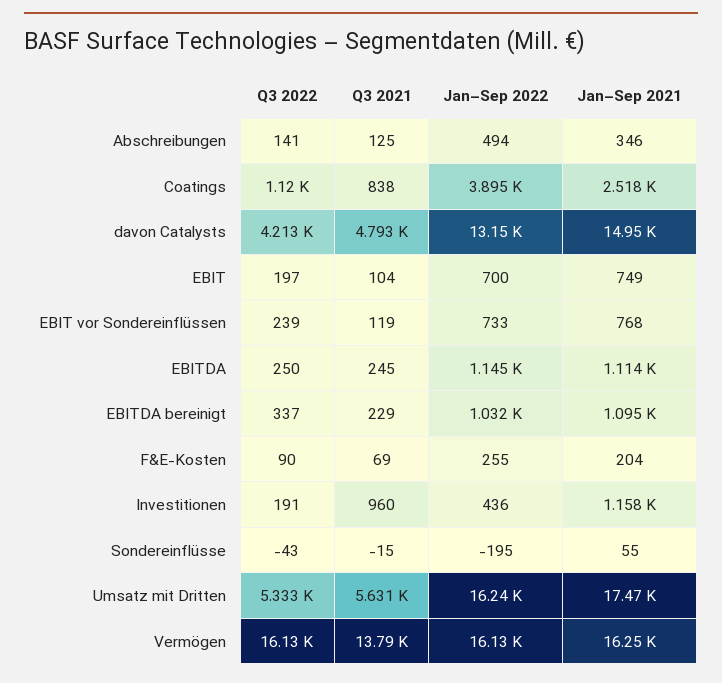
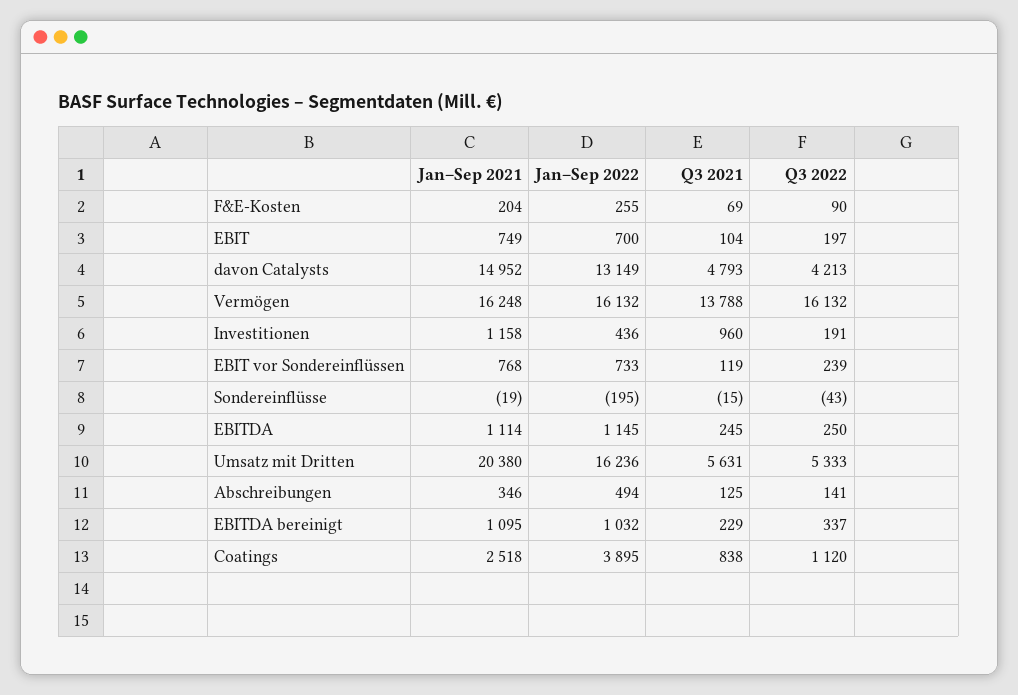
  {
    "Q3 2022": {
      "Abschreibungen": 141,
      "Coatings": 1120,
      "davon Catalysts": 4213,
      "EBIT": 197,
      "EBIT vor Sondereinflüssen": 239,
      "EBITDA": 250,
      "EBITDA bereinigt": 337,
      "F&E-Kosten": 90,
      "Investitionen": 191,
      "Sondereinflüsse": -43,
      "Umsatz mit Dritten": 5333,
      "Vermögen": 16132
    },
    "Q3 2021": {
      "Abschreibungen": 125,
      "Coatings": 838,
      "davon Catalysts": 4793,
      "EBIT": 104,
      "EBIT vor Sondereinflüssen": 119,
      "EBITDA": 245,
      "EBITDA bereinigt": 229,
      "F&E-Kosten": 69,
      "Investitionen": 960,
      "Sondereinflüsse": -15,
      "Umsatz mit Dritten": 5631,
      "Vermögen": 13788
    },
    "Jan–Sep 2022": {
      "Abschreibungen": 494,
      "Coatings": 3895,
      "davon Catalysts": 13149,
      "EBIT": 700,
      "EBIT vor Sondereinflüssen": 733,
      "EBITDA": 1145,
      "EBITDA bereinigt": 1032,
      "F&E-Kosten": 255,
      "Investitionen": 436,
      "Sondereinflüsse": -195,
      "Umsatz mit Dritten": 16236,
      "Vermögen": 16132
    },
    "Jan–Sep 2021": {
      "Abschreibungen": 346,
      "Coatings": 2518,
      "davon Catalysts": 14952,
      "EBIT": 749,
      "EBIT vor Sondereinflüssen": 768,
      "EBITDA": 1114,
      "EBITDA bereinigt": 1095,
      "F&E-Kosten": 204,
      "Investitionen": 1158,
-     "Sondereinflüsse": 55,
+     "Sondereinflüsse": -19,
-     "Umsatz mit Dritten": 17470,
+     "Umsatz mit Dritten": 20380,
      "Vermögen": 16248
    }
  }

